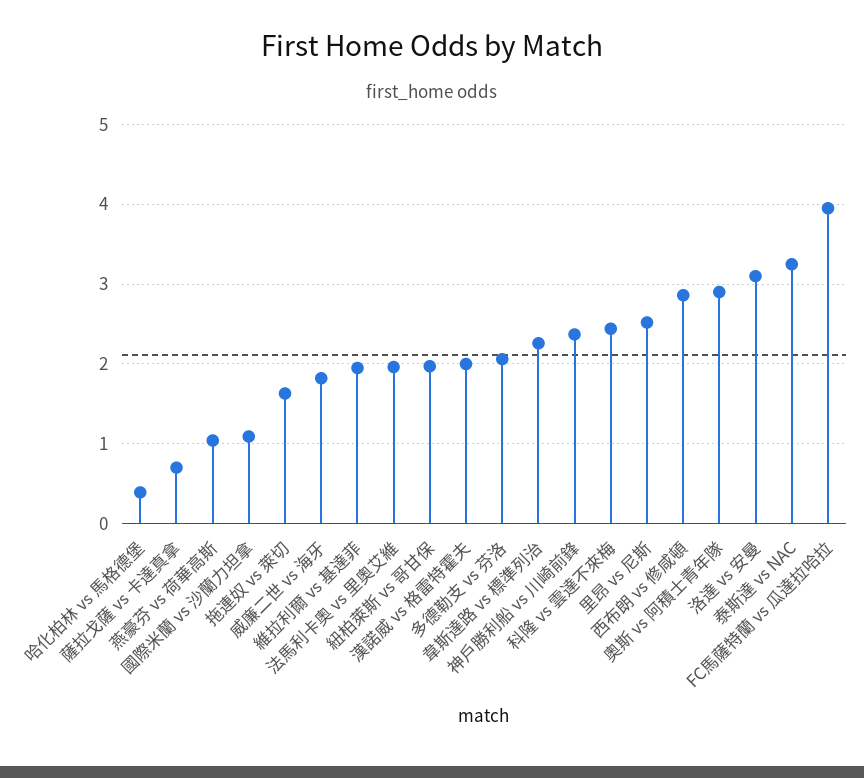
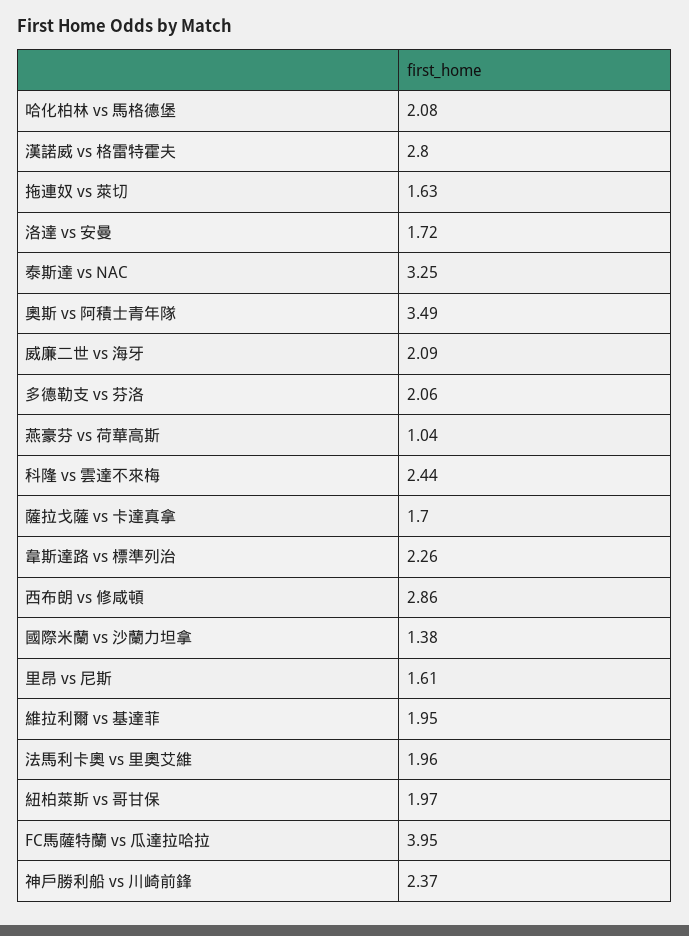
  {
-   "哈化柏林 vs 馬格德堡": 0.4,
+   "哈化柏林 vs 馬格德堡": 2.08,
-   "薩拉戈薩 vs 卡達真拿": 0.7,
+   "薩拉戈薩 vs 卡達真拿": 1.7,
    "燕豪芬 vs 荷華高斯": 1.04,
-   "國際米蘭 vs 沙蘭力坦拿": 1.1,
+   "國際米蘭 vs 沙蘭力坦拿": 1.38,
    "拖連奴 vs 萊切": 1.63,
-   "威廉二世 vs 海牙": 1.8,
+   "威廉二世 vs 海牙": 2.09,
    "維拉利爾 vs 基達菲": 1.95,
    "法馬利卡奧 vs 里奧艾維": 1.96,
    "紐柏萊斯 vs 哥甘保": 1.97,
-   "漢諾威 vs 格雷特霍夫": 2,
+   "漢諾威 vs 格雷特霍夫": 2.8,
    "多德勒支 vs 芬洛": 2.06,
    "韋斯達路 vs 標準列治": 2.26,
    "神戶勝利船 vs 川崎前鋒": 2.37,
    "科隆 vs 雲達不來梅": 2.44,
-   "里昂 vs 尼斯": 2.5,
+   "里昂 vs 尼斯": 1.61,
    "西布朗 vs 修咸頓": 2.86,
-   "奧斯 vs 阿積士青年隊": 2.9,
+   "奧斯 vs 阿積士青年隊": 3.49,
-   "洛達 vs 安曼": 3.1,
+   "洛達 vs 安曼": 1.72,
    "泰斯達 vs NAC": 3.25,
    "FC馬薩特蘭 vs 瓜達拉哈拉": 3.95
  }

